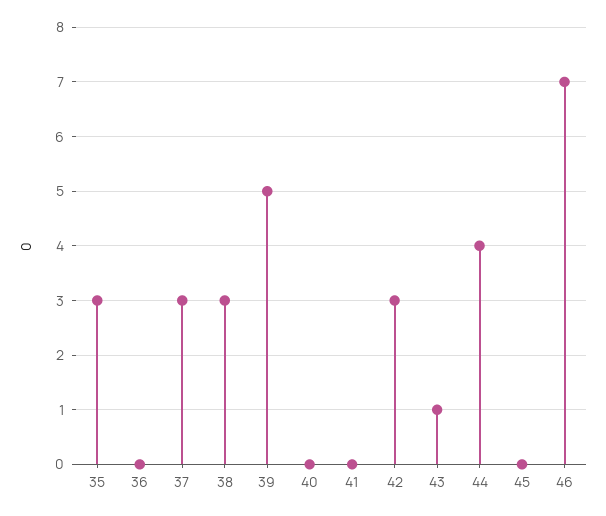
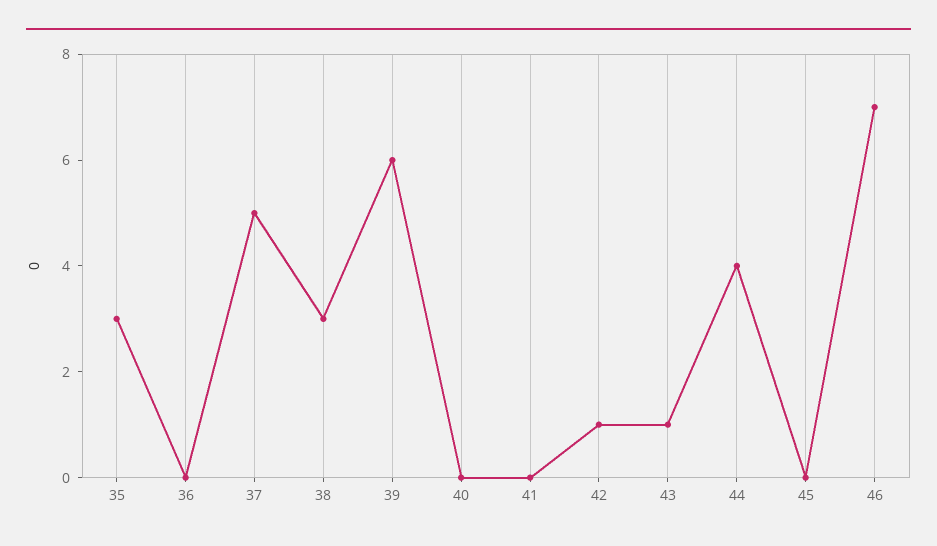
  {
    "35": 3,
    "36": 0,
-   "37": 3,
+   "37": 5,
    "38": 3,
-   "39": 5,
+   "39": 6,
    "40": 0,
    "41": 0,
-   "42": 3,
+   "42": 1,
    "43": 1,
    "44": 4,
    "45": 0,
    "46": 7
  }

